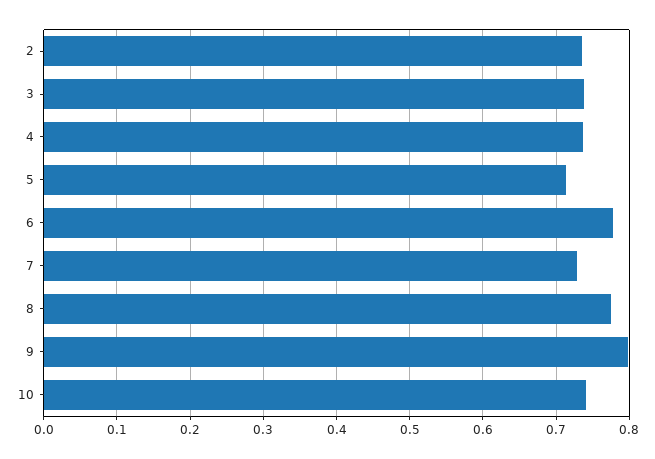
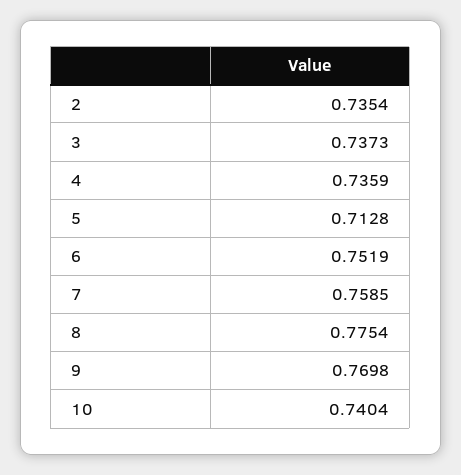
  {
    "2": 0.7354,
    "3": 0.7373,
    "4": 0.7359,
    "5": 0.7128,
-   "6": 0.78,
+   "6": 0.7519,
-   "7": 0.73,
+   "7": 0.7585,
    "8": 0.7754,
-   "9": 0.8,
+   "9": 0.7698,
    "10": 0.7404
  }

